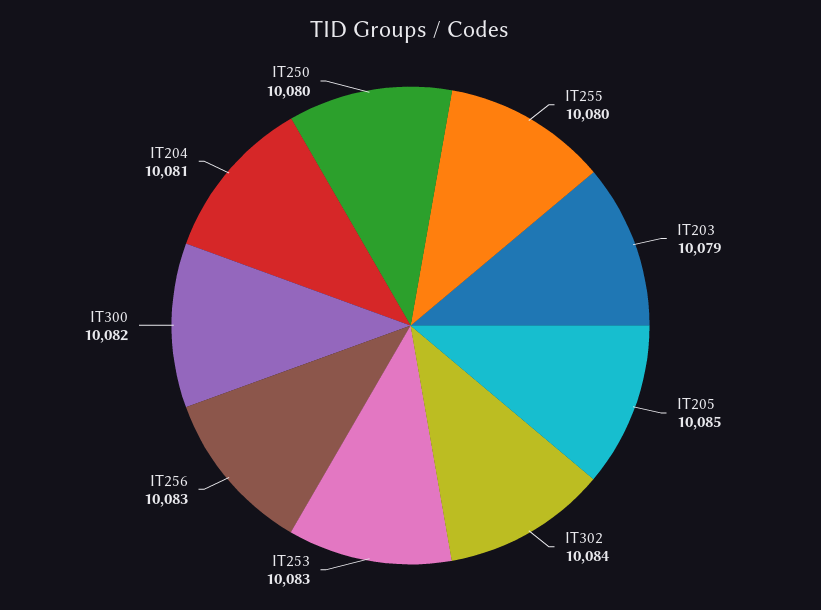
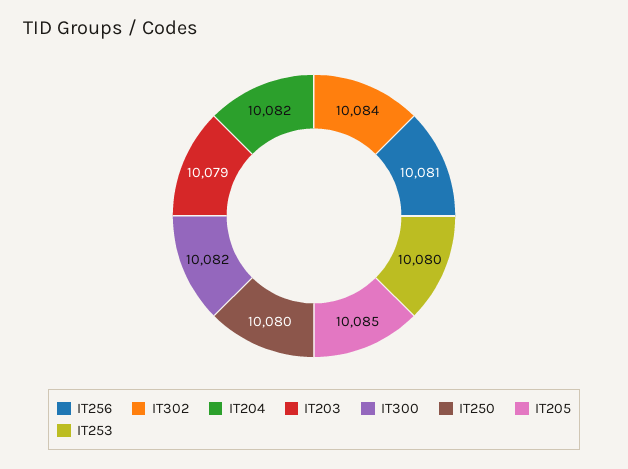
  {
-   "IT255": 10080,
    "IT203": 10079,
    "IT205": 10085,
    "IT302": 10084,
-   "IT253": 10083,
+   "IT253": 10080,
-   "IT256": 10083,
+   "IT256": 10081,
    "IT300": 10082,
-   "IT204": 10081,
+   "IT204": 10082,
    "IT250": 10080
  }

